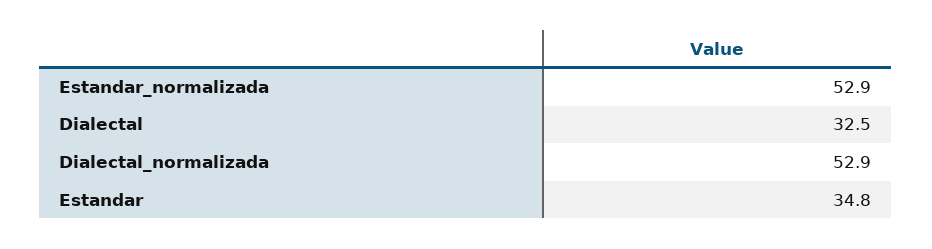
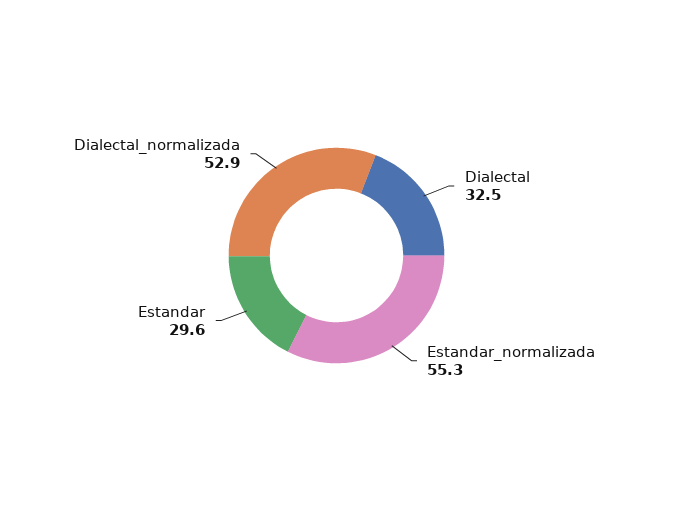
  {
-   "Estandar_normalizada": 52.9,
+   "Estandar_normalizada": 55.3,
    "Dialectal": 32.5,
    "Dialectal_normalizada": 52.9,
-   "Estandar": 34.8
+   "Estandar": 29.6
  }

